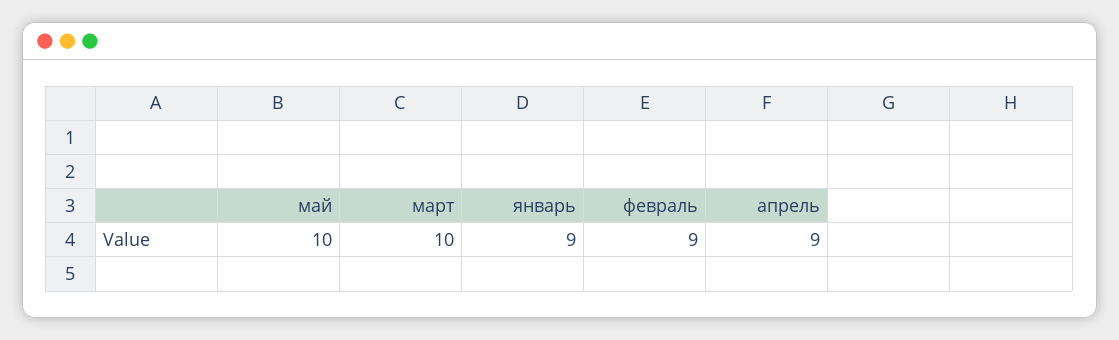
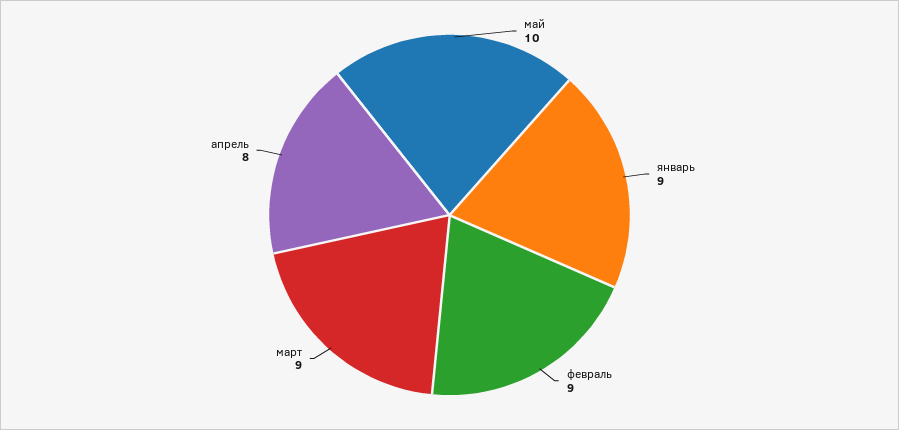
  {
    "май": 10,
-   "март": 10,
+   "март": 9,
    "январь": 9,
    "февраль": 9,
-   "апрель": 9
+   "апрель": 8
  }

